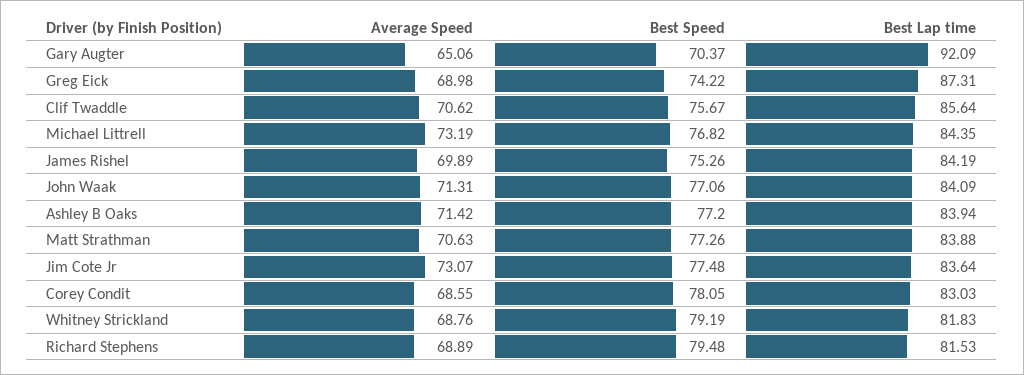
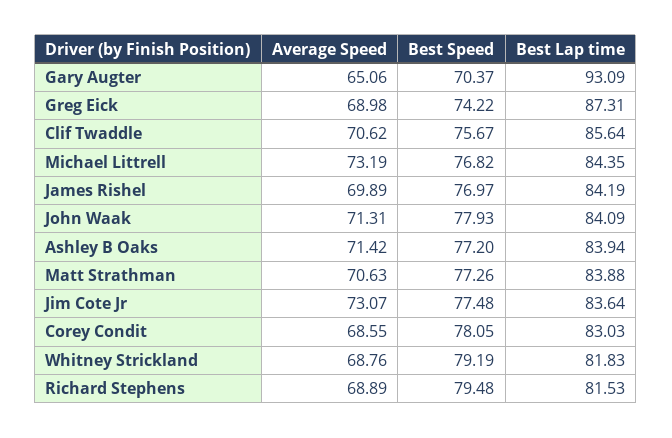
  {
    "Average Speed": {
      "Gary Augter": 65.06,
      "Greg Eick": 68.98,
      "Clif Twaddle": 70.62,
      "Michael Littrell": 73.19,
      "James Rishel": 69.89,
      "John Waak": 71.31,
      "Ashley B Oaks": 71.42,
      "Matt Strathman": 70.63,
      "Jim Cote Jr": 73.07,
      "Corey Condit": 68.55,
      "Whitney Strickland": 68.76,
      "Richard Stephens": 68.89
    },
    "Best Speed": {
      "Gary Augter": 70.37,
      "Greg Eick": 74.22,
      "Clif Twaddle": 75.67,
      "Michael Littrell": 76.82,
-     "James Rishel": 75.26,
+     "James Rishel": 76.97,
-     "John Waak": 77.06,
+     "John Waak": 77.93,
      "Ashley B Oaks": 77.2,
      "Matt Strathman": 77.26,
      "Jim Cote Jr": 77.48,
      "Corey Condit": 78.05,
      "Whitney Strickland": 79.19,
      "Richard Stephens": 79.48
    },
    "Best Lap time": {
-     "Gary Augter": 92.09,
+     "Gary Augter": 93.09,
      "Greg Eick": 87.31,
      "Clif Twaddle": 85.64,
      "Michael Littrell": 84.35,
      "James Rishel": 84.19,
      "John Waak": 84.09,
      "Ashley B Oaks": 83.94,
      "Matt Strathman": 83.88,
      "Jim Cote Jr": 83.64,
      "Corey Condit": 83.03,
      "Whitney Strickland": 81.83,
      "Richard Stephens": 81.53
    }
  }

